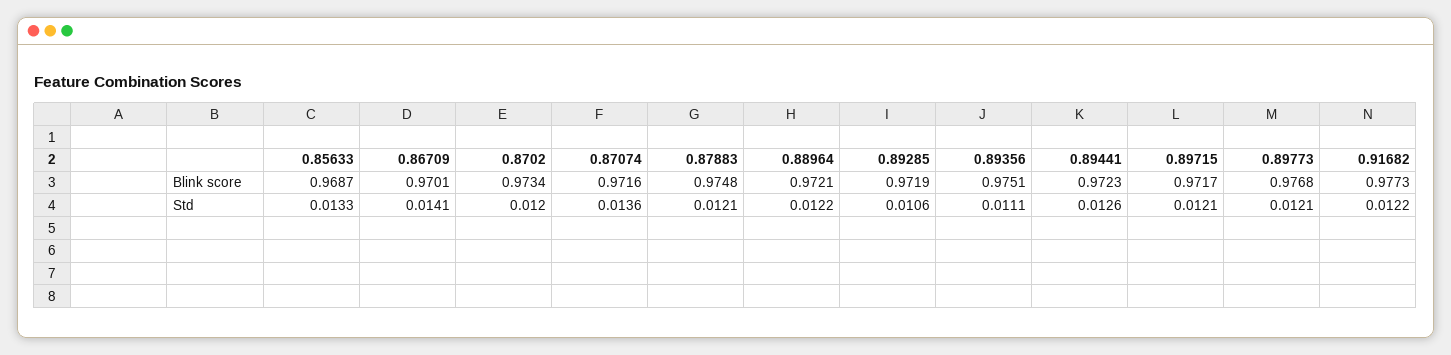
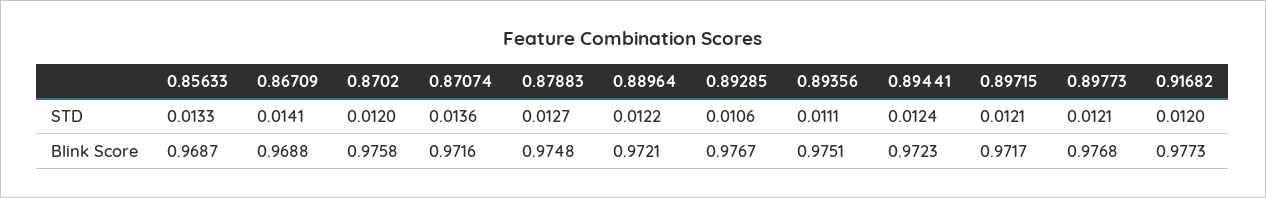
  {
    "0.85633": {
      "Blink score": 0.9687,
      "Std": 0.0133
    },
    "0.86709": {
-     "Blink score": 0.9701,
+     "Blink score": 0.9688,
      "Std": 0.0141
    },
    "0.8702": {
-     "Blink score": 0.9734,
+     "Blink score": 0.9758,
      "Std": 0.012
    },
    "0.87074": {
      "Blink score": 0.9716,
      "Std": 0.0136
    },
    "0.87883": {
      "Blink score": 0.9748,
-     "Std": 0.0121
+     "Std": 0.0127
    },
    "0.88964": {
      "Blink score": 0.9721,
      "Std": 0.0122
    },
    "0.89285": {
-     "Blink score": 0.9719,
+     "Blink score": 0.9767,
      "Std": 0.0106
    },
    "0.89356": {
      "Blink score": 0.9751,
      "Std": 0.0111
    },
    "0.89441": {
      "Blink score": 0.9723,
-     "Std": 0.0126
+     "Std": 0.0124
    },
    "0.89715": {
      "Blink score": 0.9717,
      "Std": 0.0121
    },
    "0.89773": {
      "Blink score": 0.9768,
      "Std": 0.0121
    },
    "0.91682": {
      "Blink score": 0.9773,
-     "Std": 0.0122
+     "Std": 0.012
    }
  }

